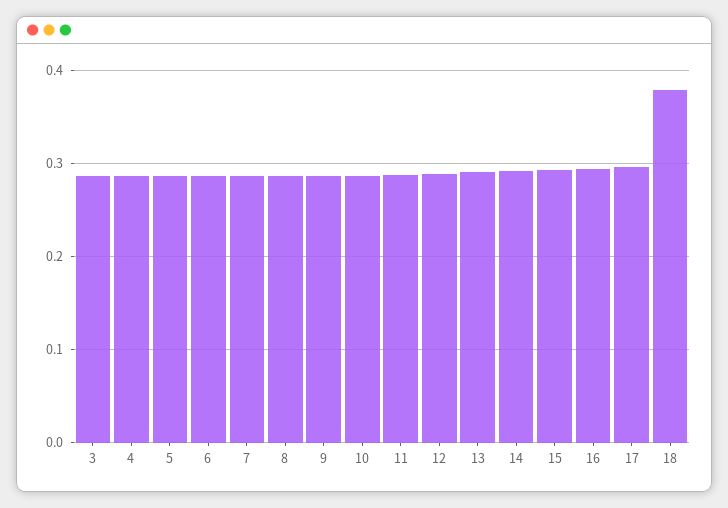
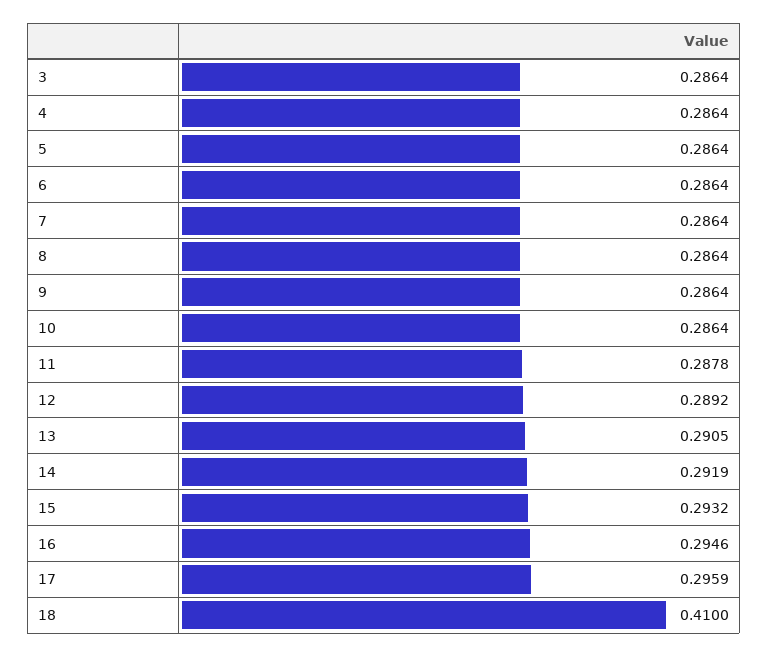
  {
    "3": 0.2864,
    "4": 0.2864,
    "5": 0.2864,
    "6": 0.2864,
    "7": 0.2864,
    "8": 0.2864,
    "9": 0.2864,
    "10": 0.2864,
    "11": 0.2878,
    "12": 0.2892,
    "13": 0.2905,
    "14": 0.2919,
    "15": 0.2932,
    "16": 0.2946,
    "17": 0.2959,
-   "18": 0.38
+   "18": 0.41
  }

